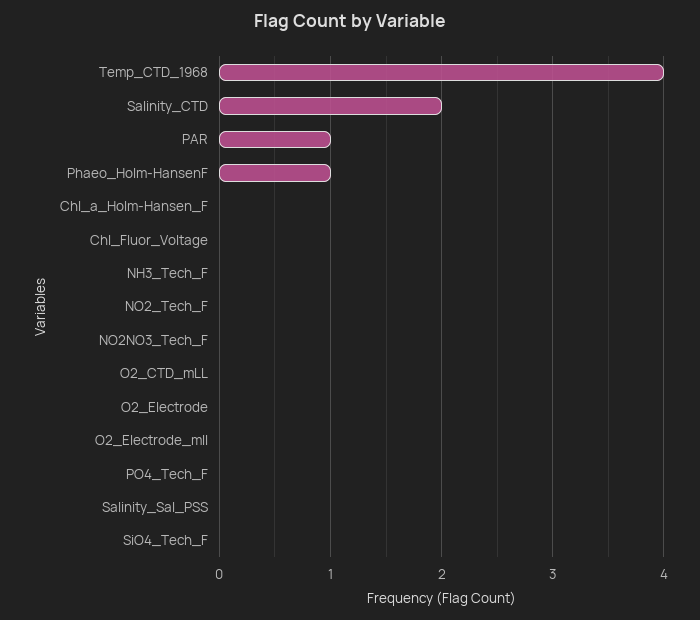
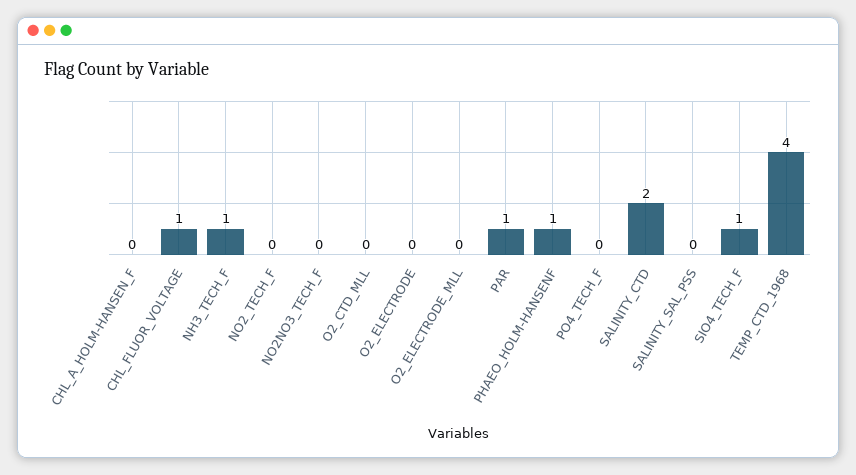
  {
    "Temp_CTD_1968": 4,
    "Salinity_CTD": 2,
    "PAR": 1,
    "Phaeo_Holm-HansenF": 1,
    "Chl_a_Holm-Hansen_F": 0,
-   "Chl_Fluor_Voltage": 0,
+   "Chl_Fluor_Voltage": 1,
-   "NH3_Tech_F": 0,
+   "NH3_Tech_F": 1,
    "NO2_Tech_F": 0,
    "NO2NO3_Tech_F": 0,
    "O2_CTD_mLL": 0,
    "O2_Electrode": 0,
    "O2_Electrode_mll": 0,
    "PO4_Tech_F": 0,
    "Salinity_Sal_PSS": 0,
-   "SiO4_Tech_F": 0
+   "SiO4_Tech_F": 1
  }

